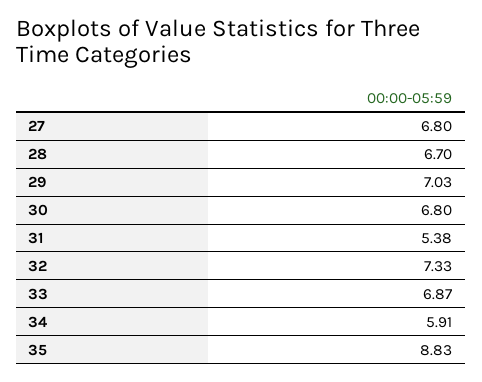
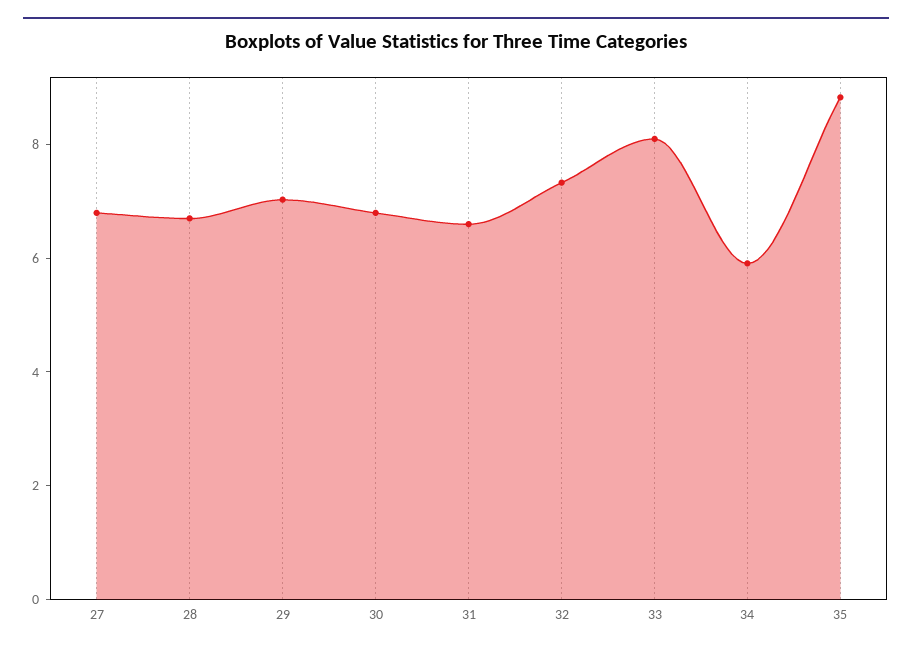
  {
    "27": 6.8,
    "28": 6.7,
    "29": 7.03,
    "30": 6.8,
-   "31": 5.38,
+   "31": 6.5,
    "32": 7.33,
-   "33": 6.87,
+   "33": 8,
    "34": 5.91,
    "35": 8.83
  }

